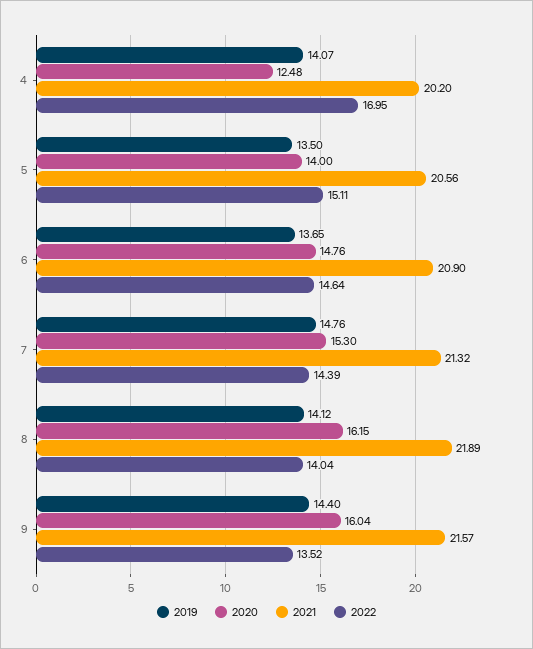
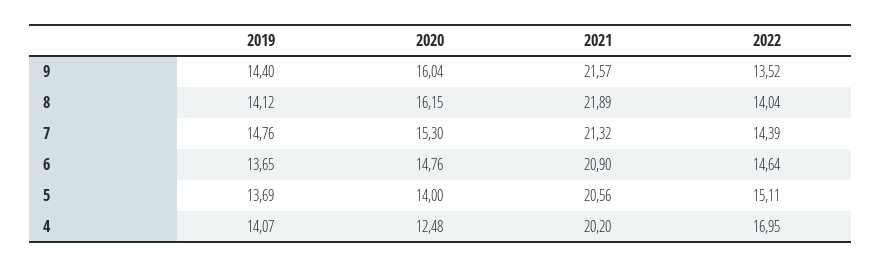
  {
    "2019": {
      "4": 14.07,
-     "5": 13.5,
+     "5": 13.69,
      "6": 13.65,
      "7": 14.76,
      "8": 14.12,
      "9": 14.4
    },
    "2020": {
      "4": 12.48,
      "5": 14,
      "6": 14.76,
      "7": 15.3,
      "8": 16.15,
      "9": 16.04
    },
    "2021": {
      "4": 20.2,
      "5": 20.56,
      "6": 20.9,
      "7": 21.32,
      "8": 21.89,
      "9": 21.57
    },
    "2022": {
      "4": 16.95,
      "5": 15.11,
      "6": 14.64,
      "7": 14.39,
      "8": 14.04,
      "9": 13.52
    }
  }

